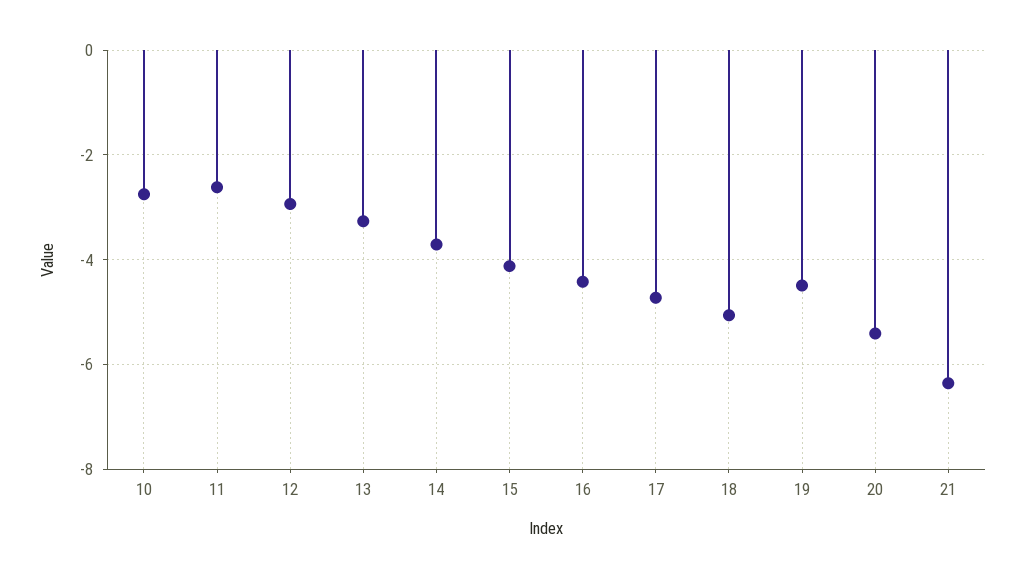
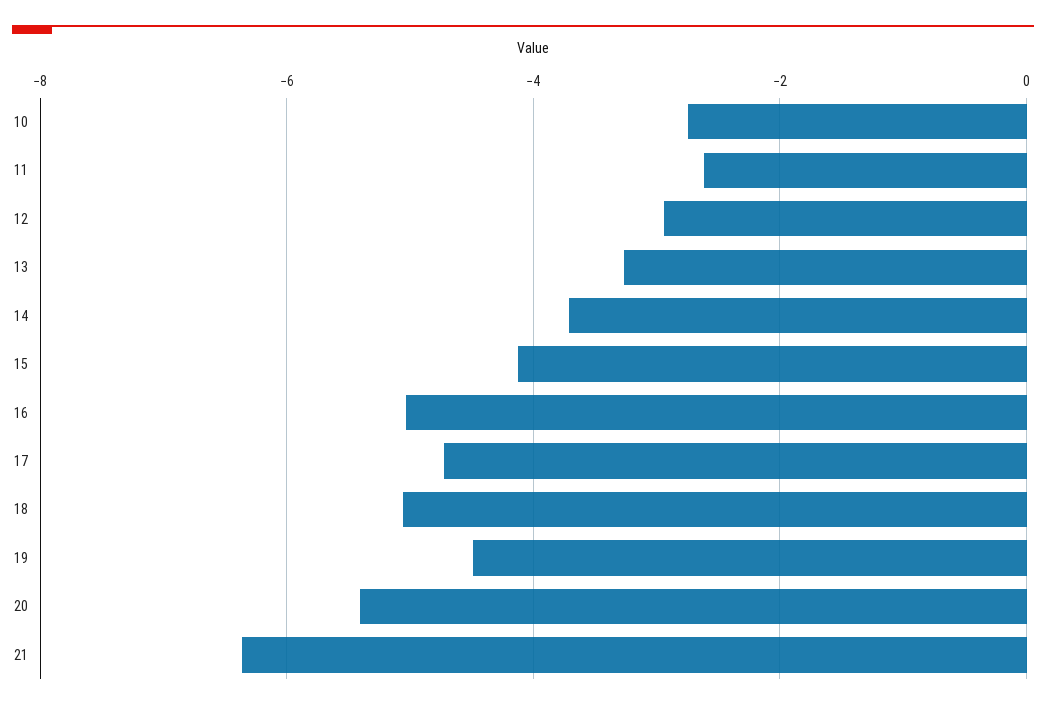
  {
    "10": -2.8,
    "11": -2.6,
    "12": -3,
    "13": -3.2,
    "14": -3.8,
    "15": -4.2,
-   "16": -4.4,
+   "16": -5,
    "17": -4.8,
    "18": -5,
    "19": -4.4,
    "20": -5.4,
    "21": -6.4
  }

